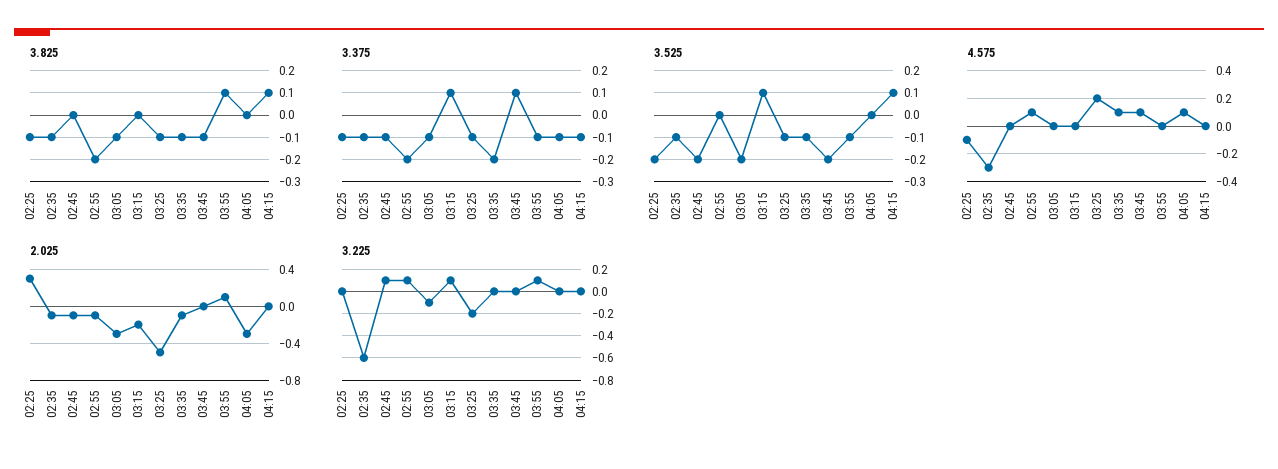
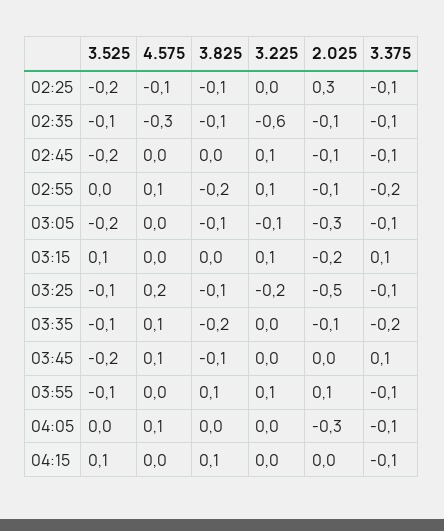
  {
    "3.825": {
      "02:25": -0.1,
      "02:35": -0.1,
      "02:45": 0,
      "02:55": -0.2,
      "03:05": -0.1,
      "03:15": 0,
      "03:25": -0.1,
-     "03:35": -0.1,
+     "03:35": -0.2,
      "03:45": -0.1,
      "03:55": 0.1,
      "04:05": 0,
      "04:15": 0.1
    },
    "3.375": {
      "02:25": -0.1,
      "02:35": -0.1,
      "02:45": -0.1,
      "02:55": -0.2,
      "03:05": -0.1,
      "03:15": 0.1,
      "03:25": -0.1,
      "03:35": -0.2,
      "03:45": 0.1,
      "03:55": -0.1,
      "04:05": -0.1,
      "04:15": -0.1
    },
    "3.525": {
      "02:25": -0.2,
      "02:35": -0.1,
      "02:45": -0.2,
      "02:55": 0,
      "03:05": -0.2,
      "03:15": 0.1,
      "03:25": -0.1,
      "03:35": -0.1,
      "03:45": -0.2,
      "03:55": -0.1,
      "04:05": 0,
      "04:15": 0.1
    },
    "4.575": {
      "02:25": -0.1,
      "02:35": -0.3,
      "02:45": 0,
      "02:55": 0.1,
      "03:05": 0,
      "03:15": 0,
      "03:25": 0.2,
      "03:35": 0.1,
      "03:45": 0.1,
      "03:55": 0,
      "04:05": 0.1,
      "04:15": 0
    },
    "2.025": {
      "02:25": 0.3,
      "02:35": -0.1,
      "02:45": -0.1,
      "02:55": -0.1,
      "03:05": -0.3,
      "03:15": -0.2,
      "03:25": -0.5,
      "03:35": -0.1,
      "03:45": 0,
      "03:55": 0.1,
      "04:05": -0.3,
      "04:15": 0
    },
    "3.225": {
      "02:25": 0,
      "02:35": -0.6,
      "02:45": 0.1,
      "02:55": 0.1,
      "03:05": -0.1,
      "03:15": 0.1,
      "03:25": -0.2,
      "03:35": 0,
      "03:45": 0,
      "03:55": 0.1,
      "04:05": 0,
      "04:15": 0
    }
  }

